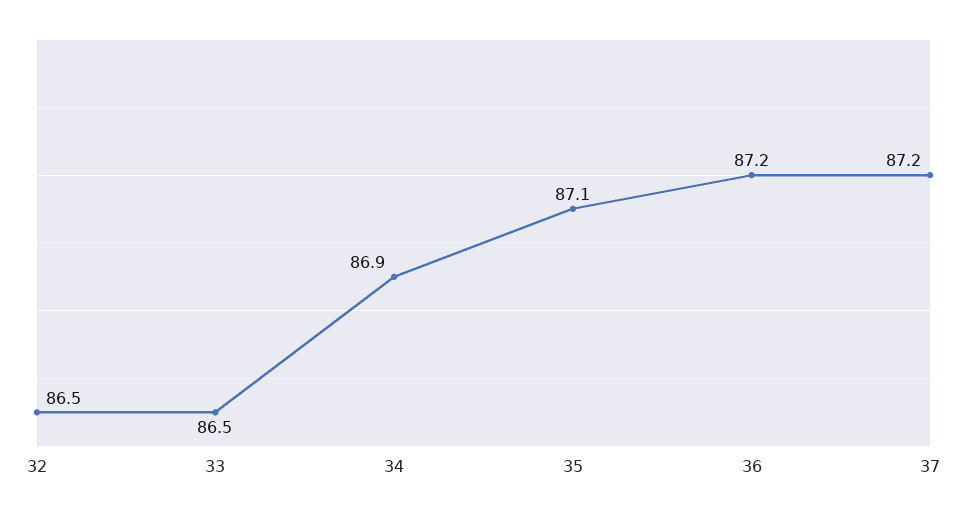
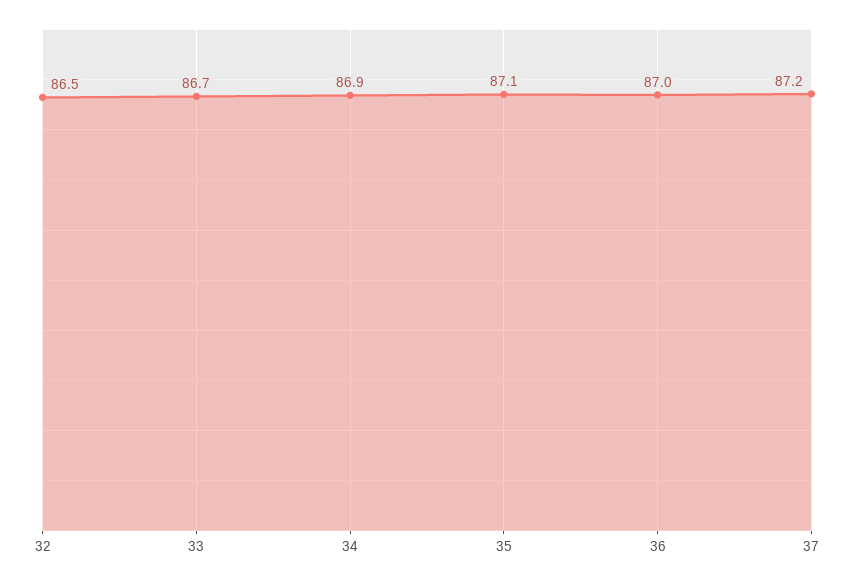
  {
    "32": 86.5,
-   "33": 86.5,
+   "33": 86.7,
    "34": 86.9,
    "35": 87.1,
-   "36": 87.2,
+   "36": 87,
    "37": 87.2
  }

